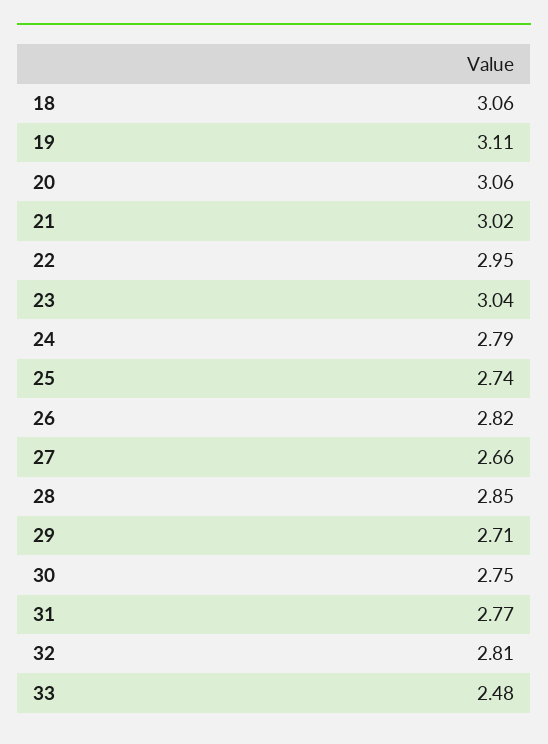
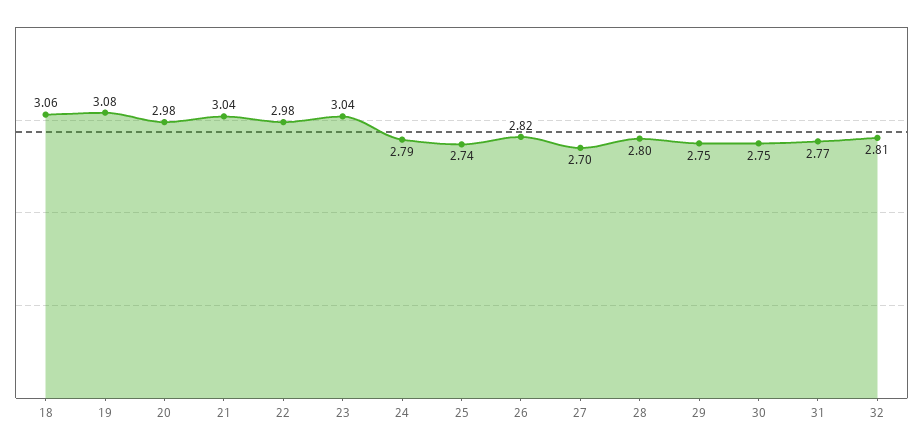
  {
    "18": 3.06,
-   "19": 3.11,
+   "19": 3.08,
-   "20": 3.06,
+   "20": 2.98,
-   "21": 3.02,
+   "21": 3.04,
-   "22": 2.95,
+   "22": 2.98,
    "23": 3.04,
    "24": 2.79,
    "25": 2.74,
    "26": 2.82,
-   "27": 2.66,
+   "27": 2.7,
-   "28": 2.85,
+   "28": 2.8,
-   "29": 2.71,
+   "29": 2.75,
    "30": 2.75,
    "31": 2.77,
-   "32": 2.81,
+   "32": 2.81
-   "33": 2.48
  }

